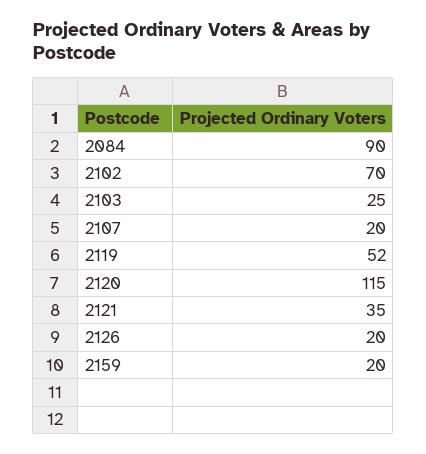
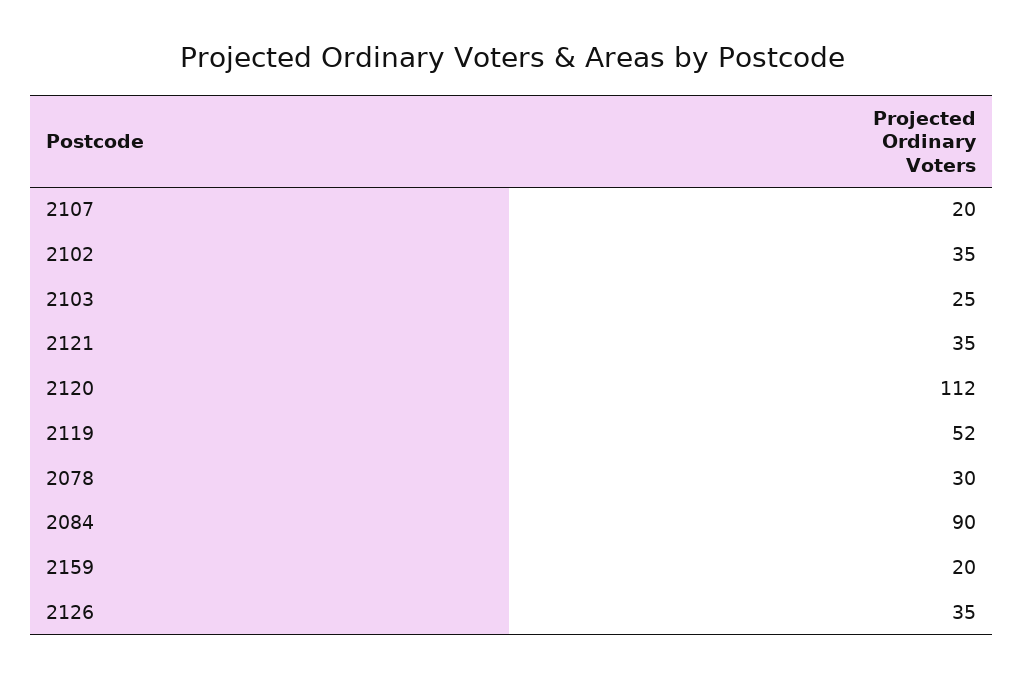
  {
    "2084": 90,
-   "2102": 70,
+   "2102": 35,
    "2103": 25,
    "2107": 20,
    "2119": 52,
-   "2120": 115,
+   "2120": 112,
    "2121": 35,
-   "2126": 20,
+   "2126": 35,
-   "2159": 20
+   "2159": 20,
+   "2078": 30
  }

